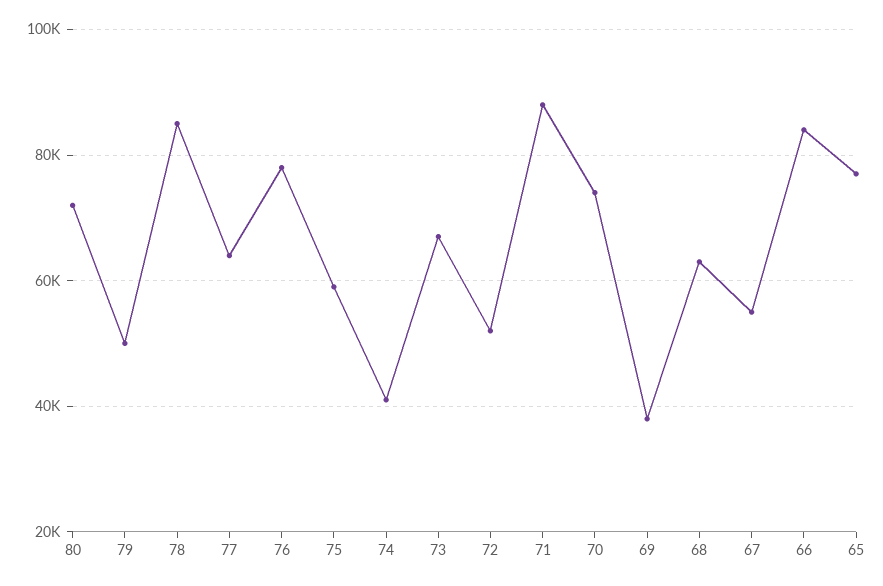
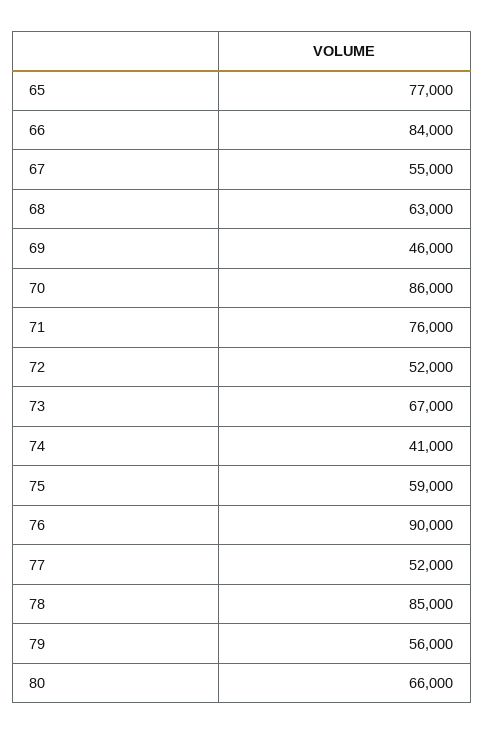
  {
-   "80": 72000,
+   "80": 66000,
-   "79": 50000,
+   "79": 56000,
    "78": 85000,
-   "77": 64000,
+   "77": 52000,
-   "76": 78000,
+   "76": 90000,
    "75": 59000,
    "74": 41000,
    "73": 67000,
    "72": 52000,
-   "71": 88000,
+   "71": 76000,
-   "70": 74000,
+   "70": 86000,
-   "69": 38000,
+   "69": 46000,
    "68": 63000,
    "67": 55000,
    "66": 84000,
    "65": 77000
  }

